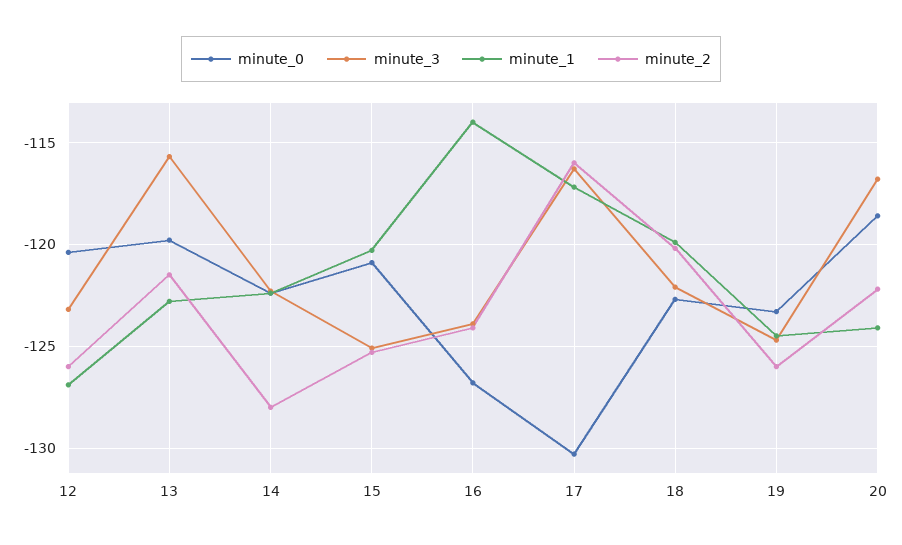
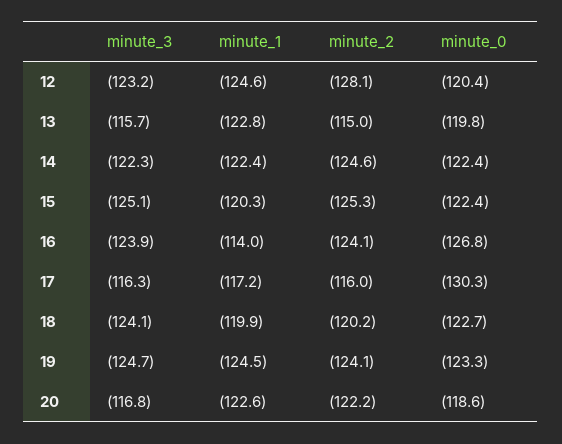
  {
    "minute_0": {
      "12": -120.4,
      "13": -119.8,
      "14": -122.4,
-     "15": -121,
+     "15": -122.4,
      "16": -126.8,
      "17": -130.3,
      "18": -122.7,
      "19": -123.3,
      "20": -118.6
    },
    "minute_3": {
      "12": -123.2,
      "13": -115.7,
      "14": -122.3,
      "15": -125.1,
      "16": -123.9,
      "17": -116.3,
-     "18": -122,
+     "18": -124.1,
      "19": -124.7,
      "20": -116.8
    },
    "minute_1": {
-     "12": -127,
+     "12": -124.6,
      "13": -122.8,
      "14": -122.4,
      "15": -120.3,
      "16": -114,
      "17": -117.2,
      "18": -119.9,
      "19": -124.5,
-     "20": -124
+     "20": -122.6
    },
    "minute_2": {
-     "12": -126,
+     "12": -128.1,
-     "13": -121.5,
+     "13": -115,
-     "14": -128,
+     "14": -124.6,
      "15": -125.3,
      "16": -124.1,
      "17": -116,
      "18": -120.2,
-     "19": -126,
+     "19": -124.1,
      "20": -122.2
    }
  }

